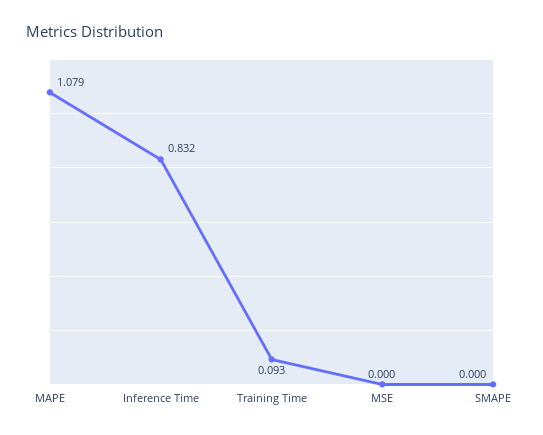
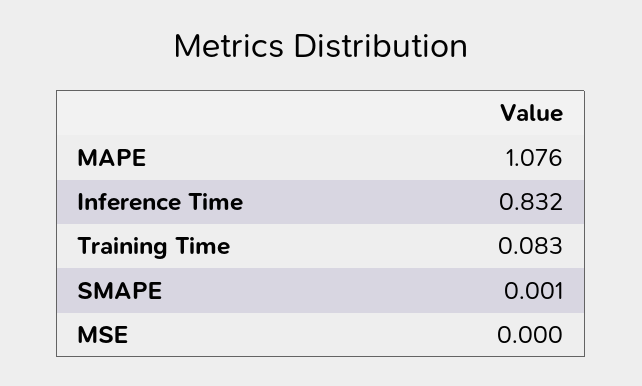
  {
-   "MAPE": 1.079,
+   "MAPE": 1.076,
    "Inference Time": 0.832,
-   "Training Time": 0.093,
+   "Training Time": 0.083,
    "MSE": 0,
-   "SMAPE": 0
+   "SMAPE": 0.001
  }

